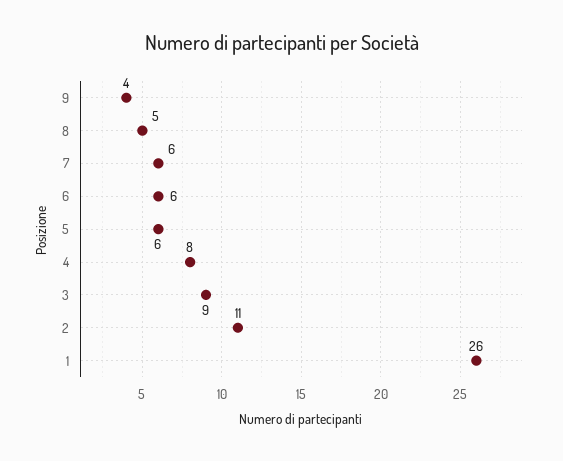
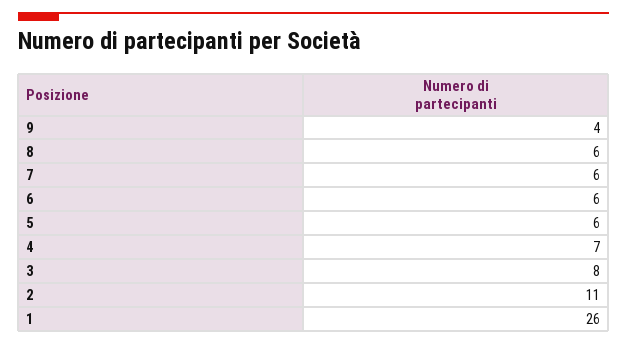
  {
    "9": 4,
-   "8": 5,
+   "8": 6,
    "7": 6,
    "6": 6,
    "5": 6,
-   "4": 8,
+   "4": 7,
-   "3": 9,
+   "3": 8,
    "2": 11,
    "1": 26
  }

